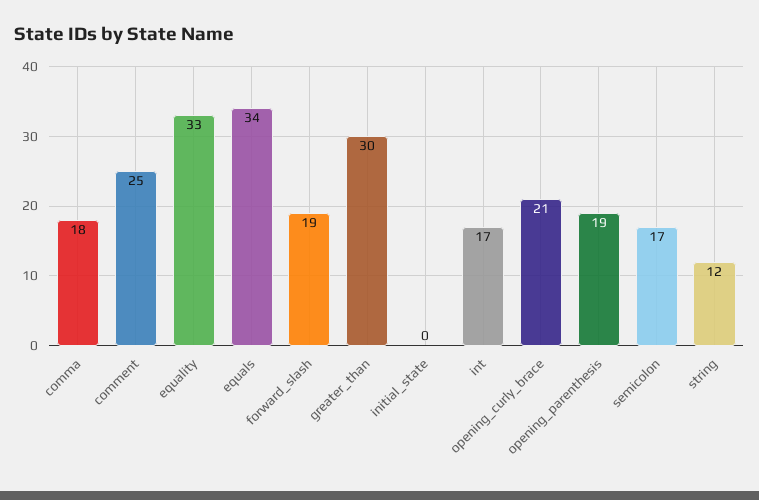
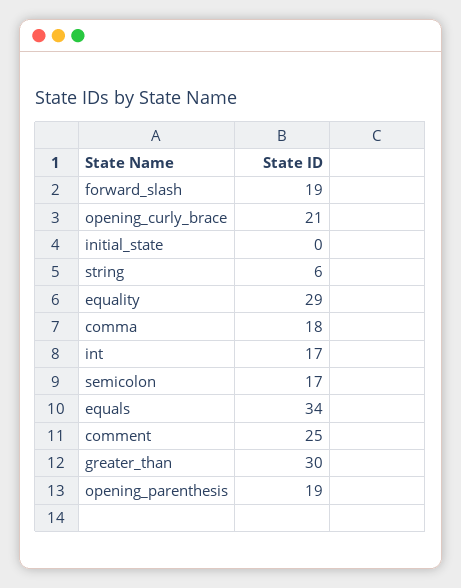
  {
    "comma": 18,
    "comment": 25,
-   "equality": 33,
+   "equality": 29,
    "equals": 34,
    "forward_slash": 19,
    "greater_than": 30,
    "initial_state": 0,
    "int": 17,
    "opening_curly_brace": 21,
    "opening_parenthesis": 19,
    "semicolon": 17,
-   "string": 12
+   "string": 6
  }

